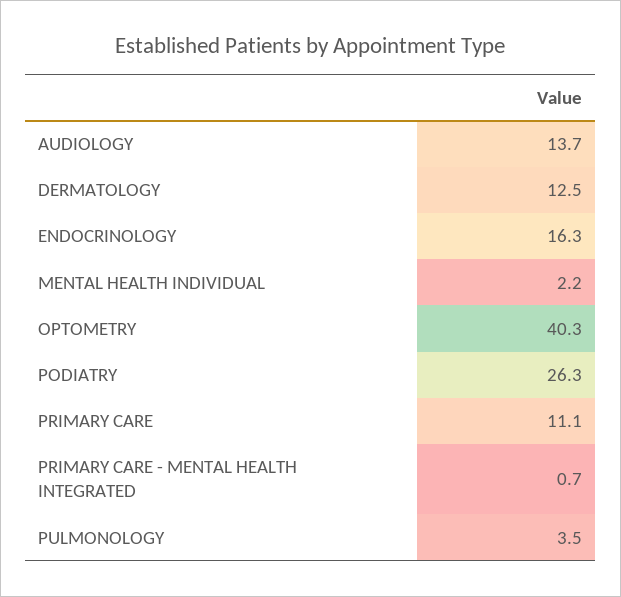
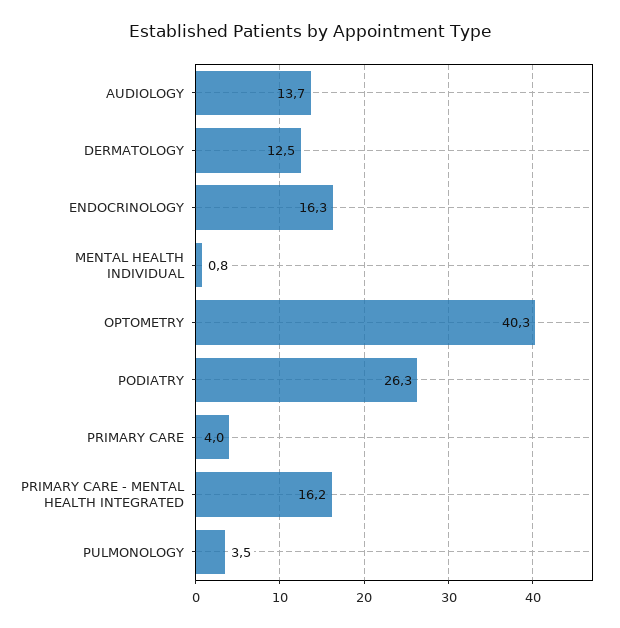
  {
    "AUDIOLOGY": 13.7,
    "DERMATOLOGY": 12.5,
    "ENDOCRINOLOGY": 16.3,
-   "MENTAL HEALTH INDIVIDUAL": 2.2,
+   "MENTAL HEALTH INDIVIDUAL": 0.8,
    "OPTOMETRY": 40.3,
    "PODIATRY": 26.3,
-   "PRIMARY CARE": 11.1,
+   "PRIMARY CARE": 4,
-   "PRIMARY CARE - MENTAL HEALTH INTEGRATED": 0.7,
+   "PRIMARY CARE - MENTAL HEALTH INTEGRATED": 16.2,
    "PULMONOLOGY": 3.5
  }

